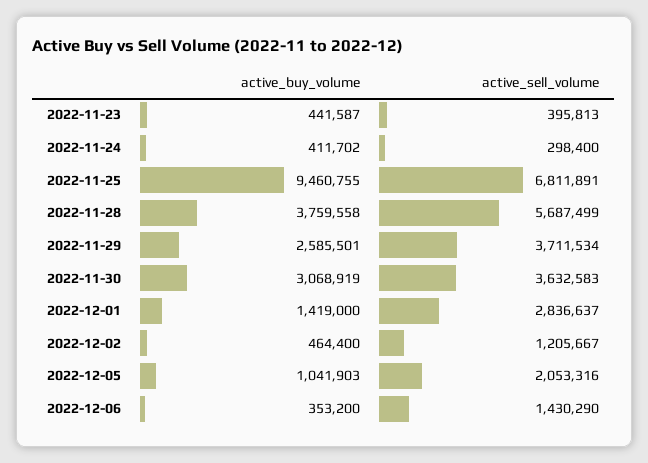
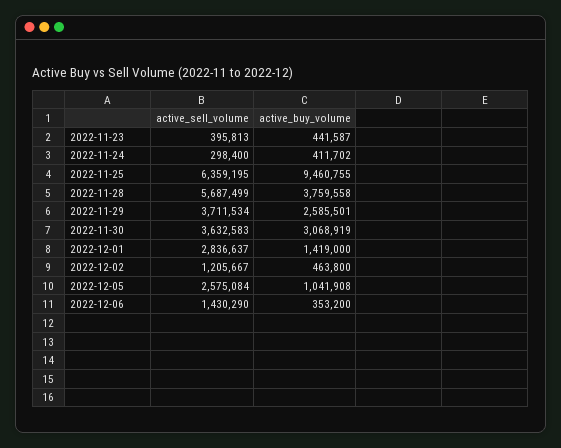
  {
    "active_buy_volume": {
      "2022-11-23": 441587,
      "2022-11-24": 411702,
      "2022-11-25": 9460755,
      "2022-11-28": 3759558,
      "2022-11-29": 2585501,
      "2022-11-30": 3068919,
      "2022-12-01": 1419000,
-     "2022-12-02": 464400,
+     "2022-12-02": 463800,
-     "2022-12-05": 1041903,
+     "2022-12-05": 1041908,
      "2022-12-06": 353200
    },
    "active_sell_volume": {
      "2022-11-23": 395813,
      "2022-11-24": 298400,
-     "2022-11-25": 6811891,
+     "2022-11-25": 6359195,
      "2022-11-28": 5687499,
      "2022-11-29": 3711534,
      "2022-11-30": 3632583,
      "2022-12-01": 2836637,
      "2022-12-02": 1205667,
-     "2022-12-05": 2053316,
+     "2022-12-05": 2575084,
      "2022-12-06": 1430290
    }
  }

